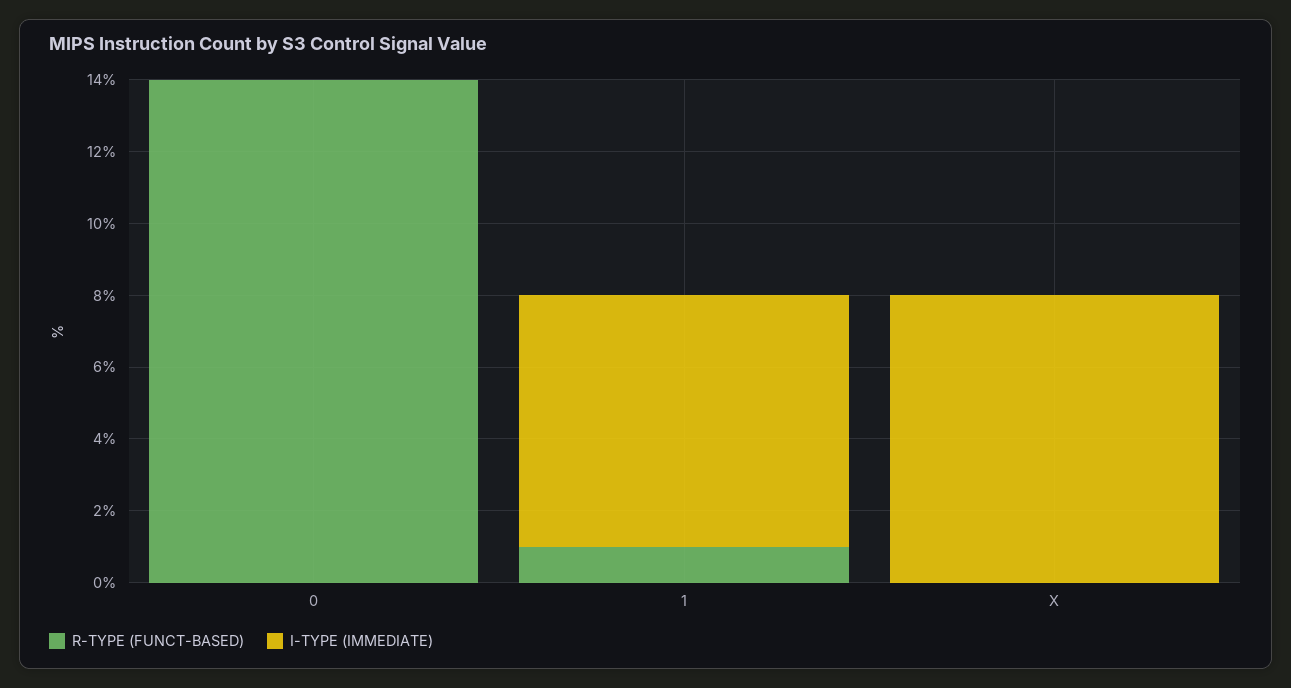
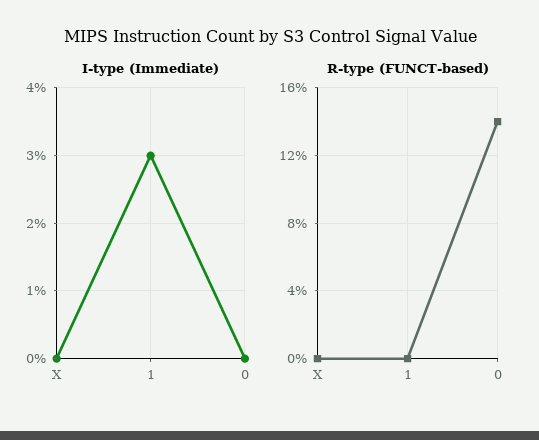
  {
    "R-TYPE (FUNCT-BASED)": {
      "0": 14,
-     "1": 1,
+     "1": 0,
      "X": 0
    },
    "I-TYPE (IMMEDIATE)": {
      "0": 0,
-     "1": 7,
+     "1": 3,
-     "X": 8
+     "X": 0
    }
  }

